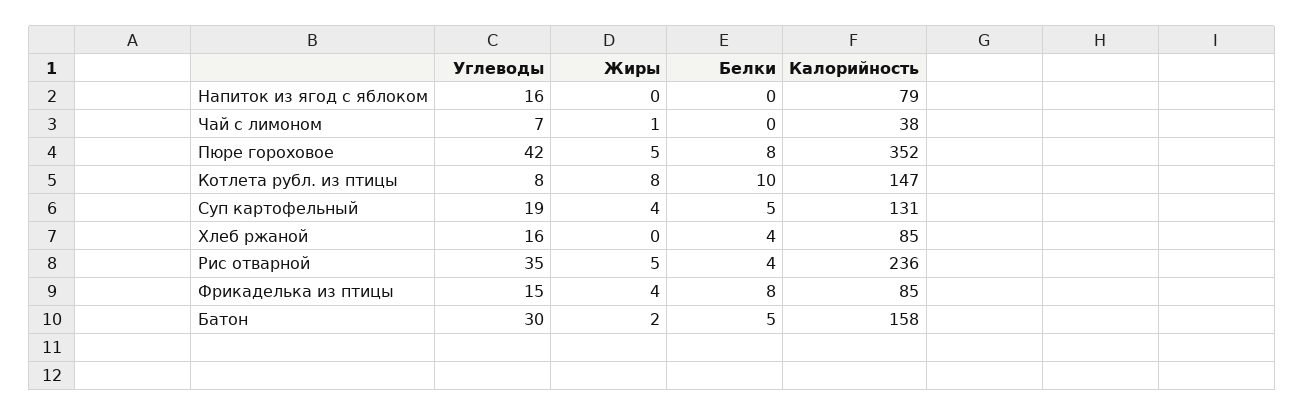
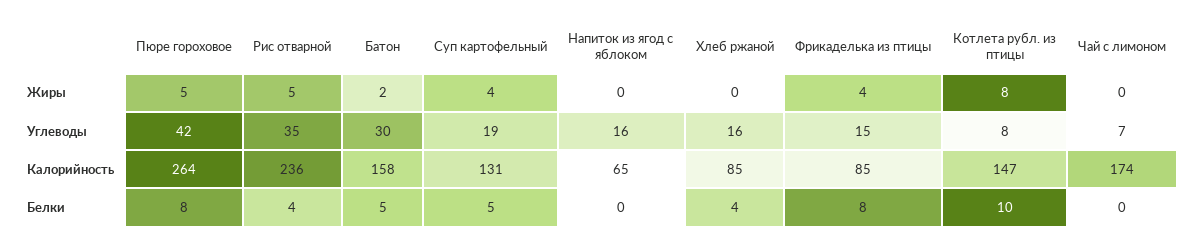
  {
    "Углеводы": {
      "Напиток из ягод с яблоком": 16,
      "Чай с лимоном": 7,
      "Пюре гороховое": 42,
      "Котлета рубл. из птицы": 8,
      "Суп картофельный": 19,
      "Хлеб ржаной": 16,
      "Рис отварной": 35,
      "Фрикаделька из птицы": 15,
      "Батон": 30
    },
    "Жиры": {
      "Напиток из ягод с яблоком": 0,
-     "Чай с лимоном": 1,
+     "Чай с лимоном": 0,
      "Пюре гороховое": 5,
      "Котлета рубл. из птицы": 8,
      "Суп картофельный": 4,
      "Хлеб ржаной": 0,
      "Рис отварной": 5,
      "Фрикаделька из птицы": 4,
      "Батон": 2
    },
    "Белки": {
      "Напиток из ягод с яблоком": 0,
      "Чай с лимоном": 0,
      "Пюре гороховое": 8,
      "Котлета рубл. из птицы": 10,
      "Суп картофельный": 5,
      "Хлеб ржаной": 4,
      "Рис отварной": 4,
      "Фрикаделька из птицы": 8,
      "Батон": 5
    },
    "Калорийность": {
-     "Напиток из ягод с яблоком": 79,
+     "Напиток из ягод с яблоком": 65,
-     "Чай с лимоном": 38,
+     "Чай с лимоном": 174,
-     "Пюре гороховое": 352,
+     "Пюре гороховое": 264,
      "Котлета рубл. из птицы": 147,
      "Суп картофельный": 131,
      "Хлеб ржаной": 85,
      "Рис отварной": 236,
      "Фрикаделька из птицы": 85,
      "Батон": 158
    }
  }

